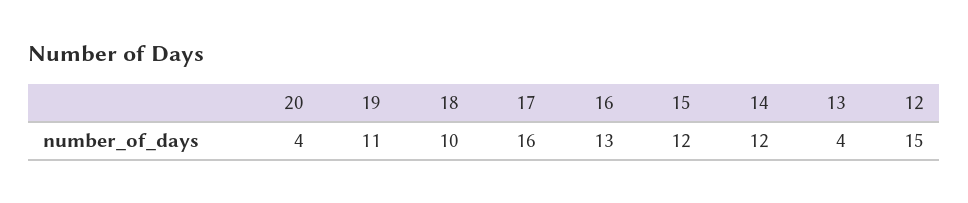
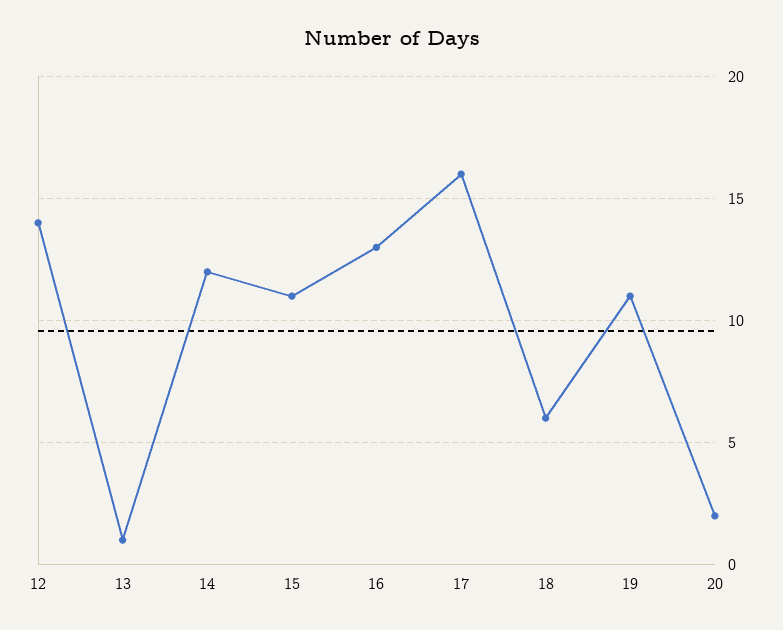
  {
-   "20": 4,
+   "20": 2,
    "19": 11,
-   "18": 10,
+   "18": 6,
    "17": 16,
    "16": 13,
-   "15": 12,
+   "15": 11,
    "14": 12,
-   "13": 4,
+   "13": 1,
-   "12": 15
+   "12": 14
  }

